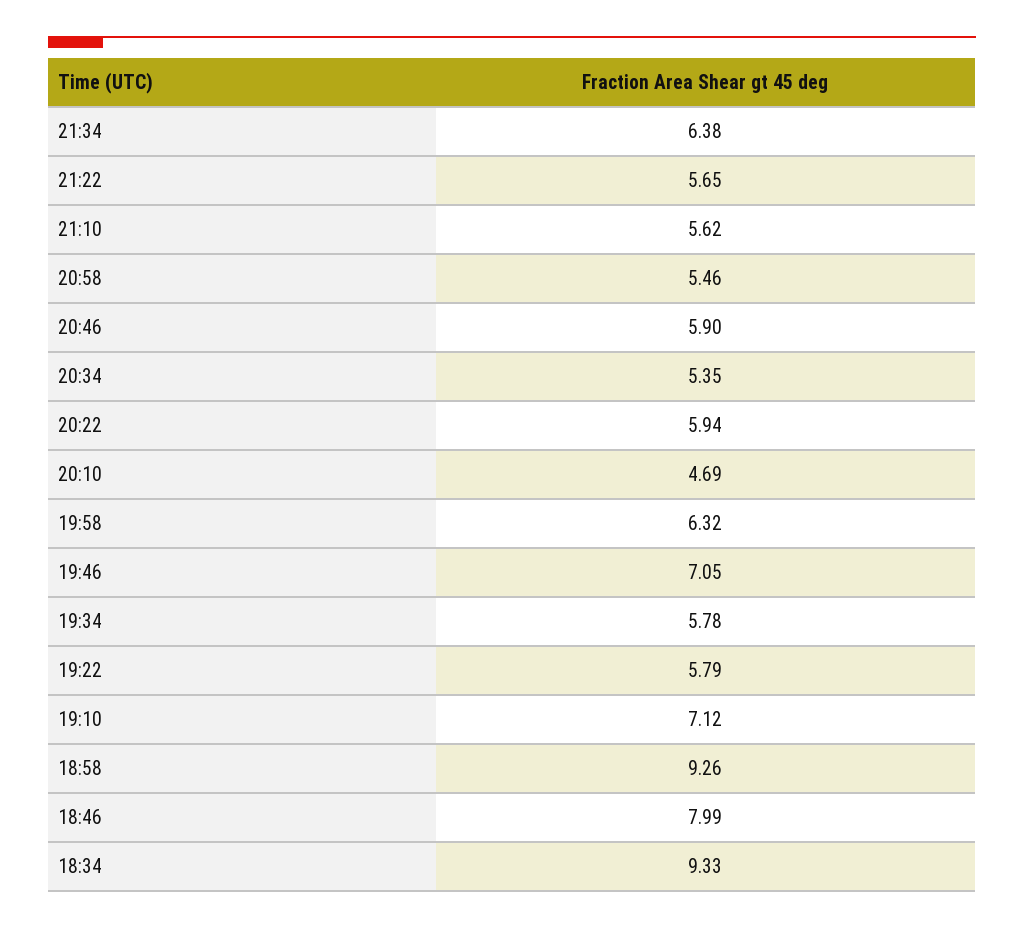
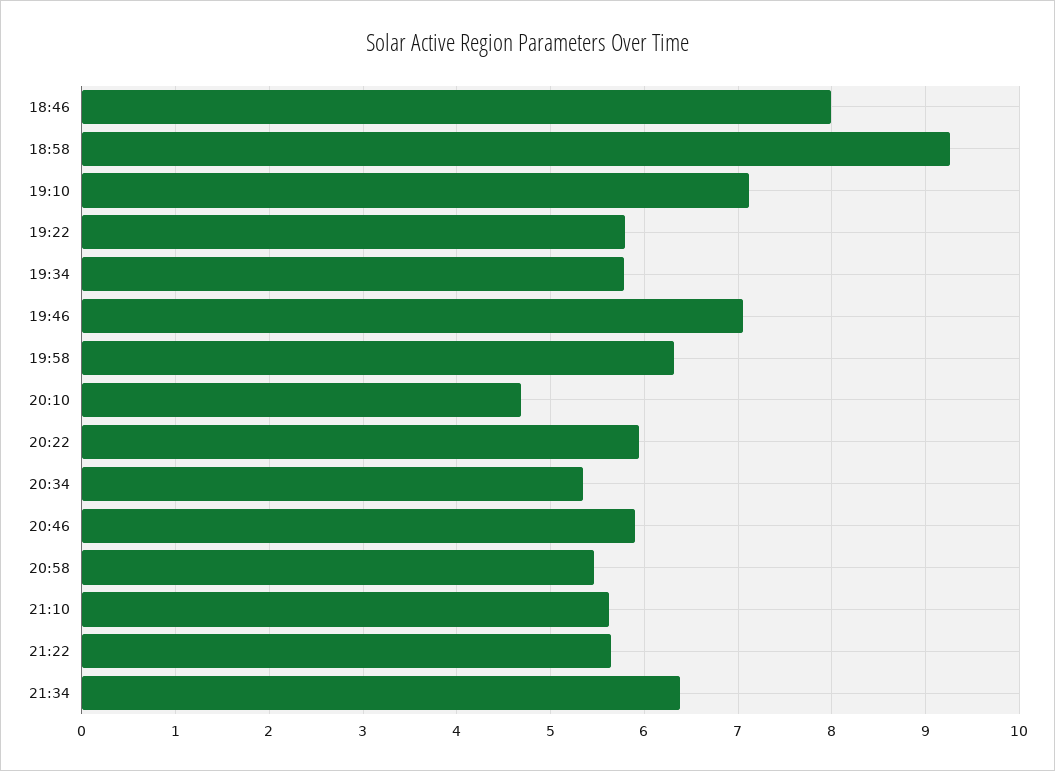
  {
    "21:34": 6.38,
    "21:22": 5.65,
    "21:10": 5.62,
    "20:58": 5.46,
    "20:46": 5.9,
    "20:34": 5.35,
    "20:22": 5.94,
    "20:10": 4.69,
    "19:58": 6.32,
    "19:46": 7.05,
    "19:34": 5.78,
    "19:22": 5.79,
    "19:10": 7.12,
    "18:58": 9.26,
-   "18:46": 7.99,
+   "18:46": 7.99
-   "18:34": 9.33
  }

